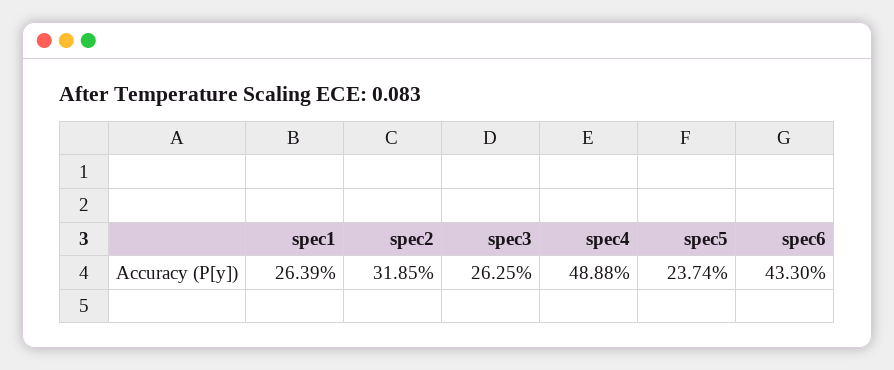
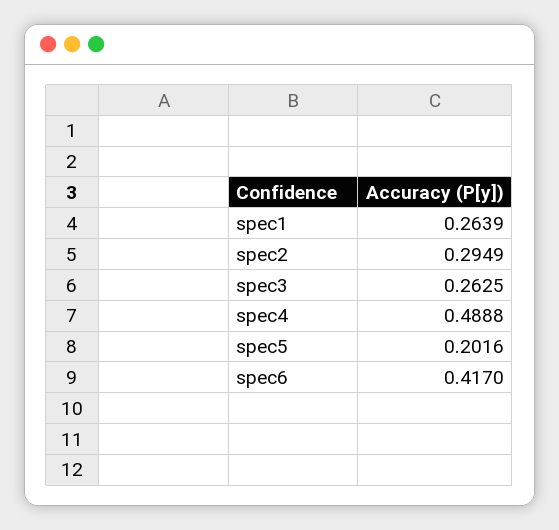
  {
    "spec1": 0.2639,
-   "spec2": 0.3185,
+   "spec2": 0.2949,
    "spec3": 0.2625,
    "spec4": 0.4888,
-   "spec5": 0.2374,
+   "spec5": 0.2016,
-   "spec6": 0.433
+   "spec6": 0.417
  }

